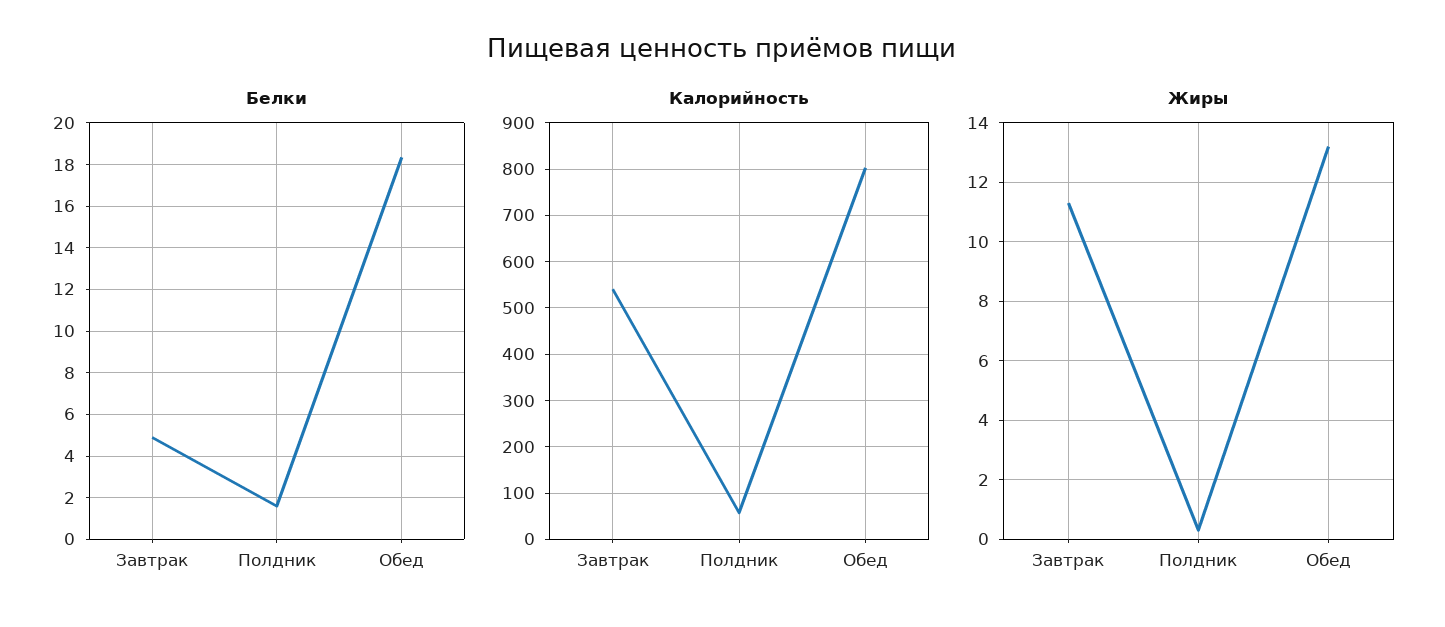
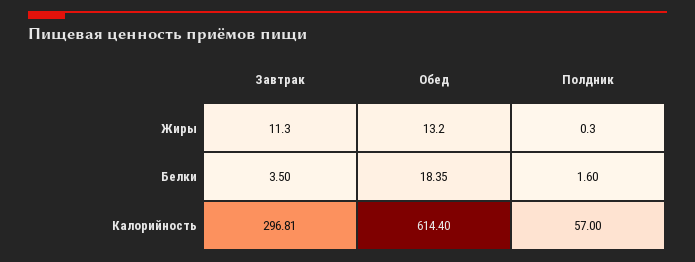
  {
    "Белки": {
-     "Завтрак": 5,
+     "Завтрак": 3.5,
      "Полдник": 1.6,
      "Обед": 18.35
    },
    "Калорийность": {
-     "Завтрак": 540,
+     "Завтрак": 296.81,
      "Полдник": 57,
-     "Обед": 800
+     "Обед": 614.4
    },
    "Жиры": {
      "Завтрак": 11.3,
      "Полдник": 0.3,
      "Обед": 13.2
    }
  }

